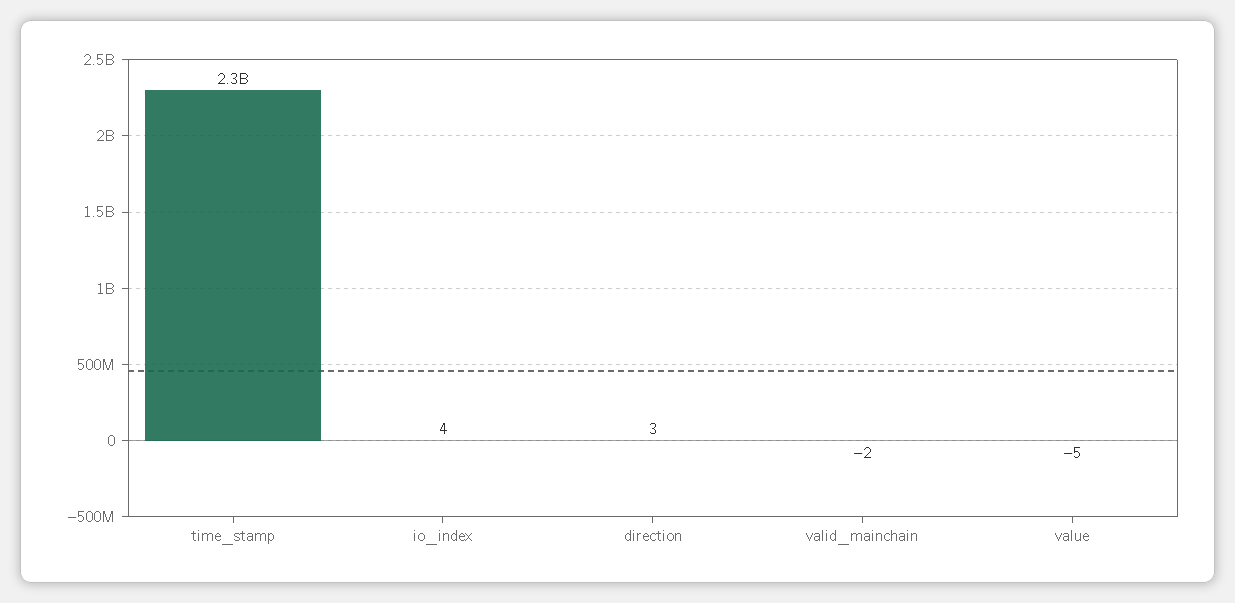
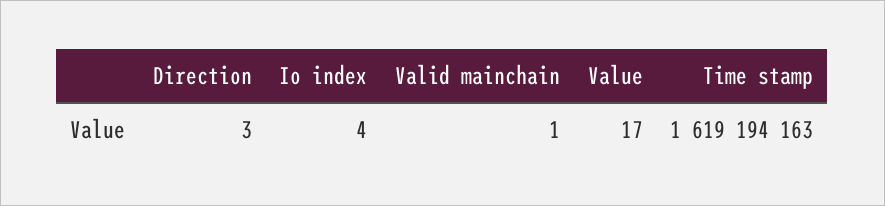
  {
-   "time_stamp": 2300000000,
+   "time_stamp": 1619194163,
    "io_index": 4,
    "direction": 3,
-   "valid_mainchain": -2,
+   "valid_mainchain": 1,
-   "value": -5
+   "value": 17
  }

